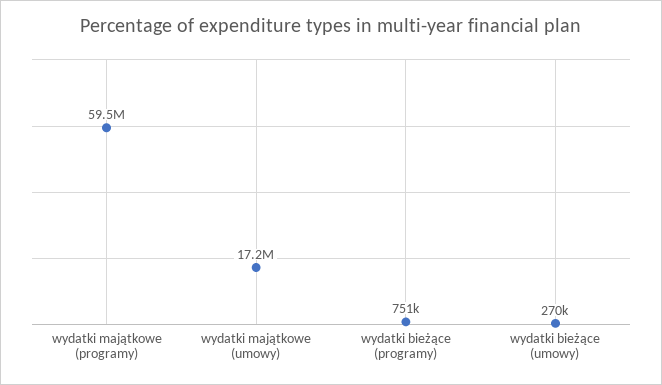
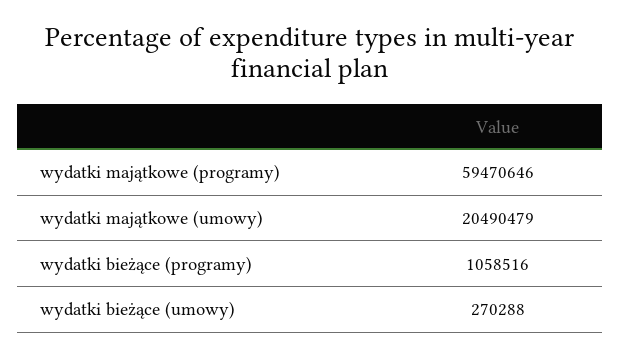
  {
    "wydatki majątkowe (programy)": 59470646,
-   "wydatki majątkowe (umowy)": 17200000,
+   "wydatki majątkowe (umowy)": 20490479,
-   "wydatki bieżące (programy)": 751000,
+   "wydatki bieżące (programy)": 1058516,
    "wydatki bieżące (umowy)": 270288
  }

